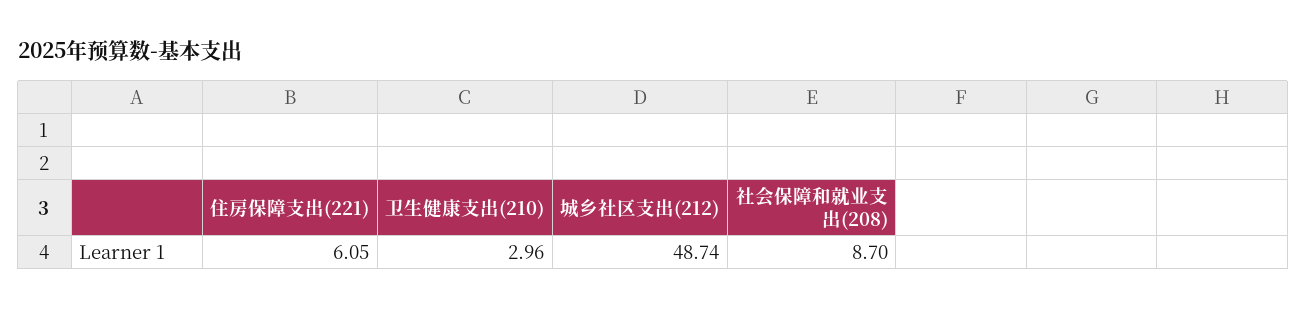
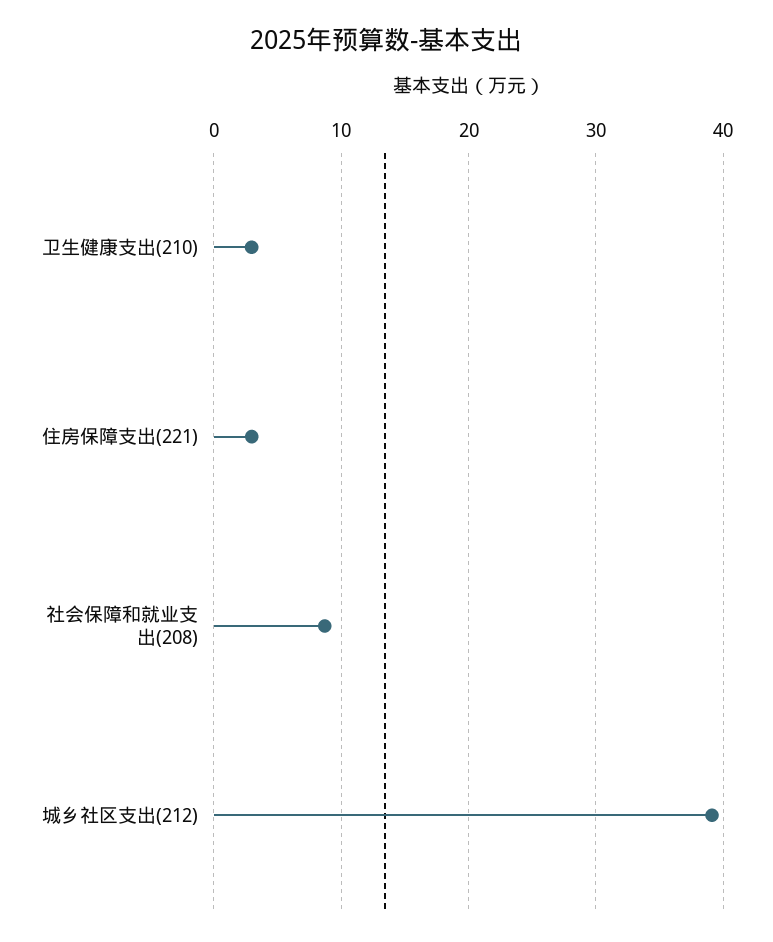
  {
-   "住房保障支出(221)": 6.05,
+   "住房保障支出(221)": 3,
    "卫生健康支出(210)": 2.96,
-   "城乡社区支出(212)": 48.74,
+   "城乡社区支出(212)": 39,
    "社会保障和就业支出(208)": 8.7
  }

